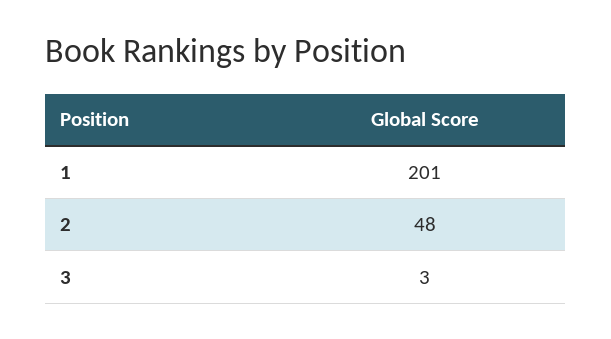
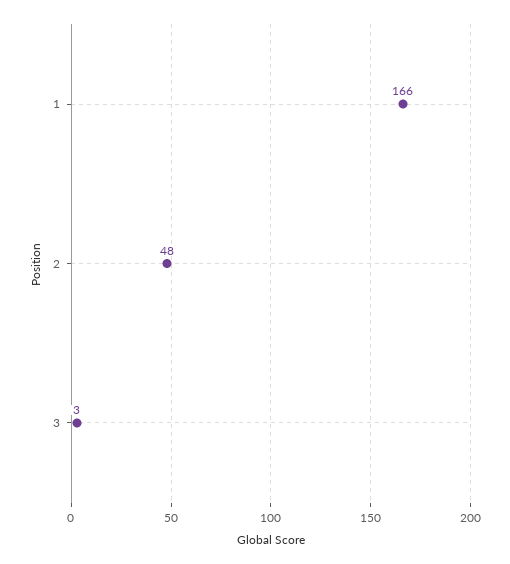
  {
-   "1": 201,
+   "1": 166,
    "2": 48,
    "3": 3
  }

